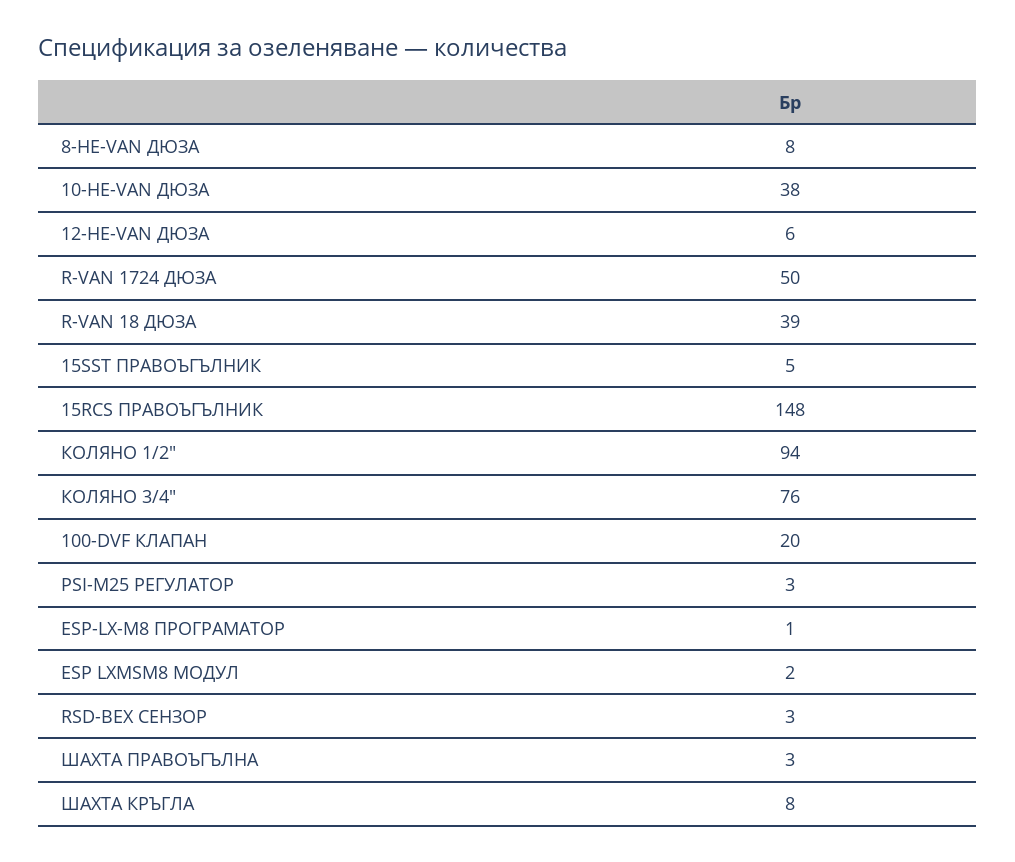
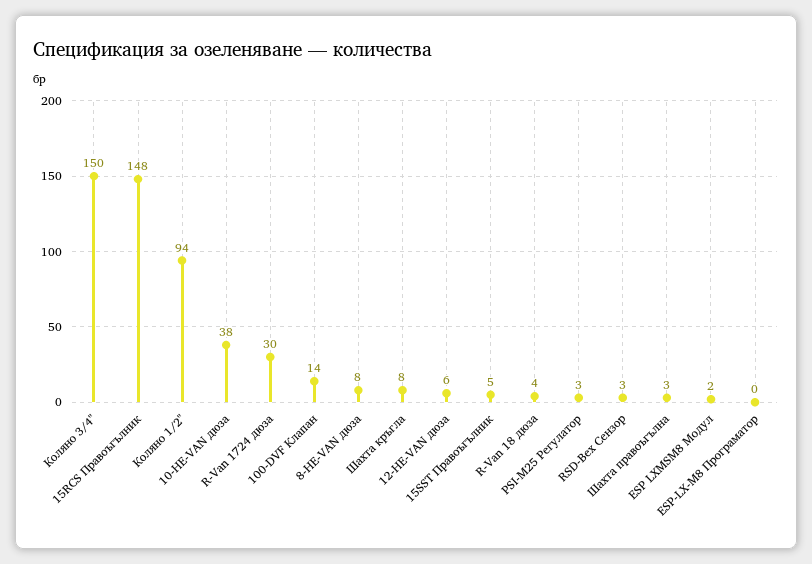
  {
    "8-HE-VAN ДЮЗА": 8,
    "10-HE-VAN ДЮЗА": 38,
    "12-HE-VAN ДЮЗА": 6,
-   "R-VAN 1724 ДЮЗА": 50,
+   "R-VAN 1724 ДЮЗА": 30,
-   "R-VAN 18 ДЮЗА": 39,
+   "R-VAN 18 ДЮЗА": 4,
    "15SST ПРАВОЪГЪЛНИК": 5,
    "15RCS ПРАВОЪГЪЛНИК": 148,
    "КОЛЯНО 1/2\"": 94,
-   "КОЛЯНО 3/4\"": 76,
+   "КОЛЯНО 3/4\"": 150,
-   "100-DVF КЛАПАН": 20,
+   "100-DVF КЛАПАН": 14,
    "PSI-M25 РЕГУЛАТОР": 3,
-   "ESP-LX-M8 ПРОГРАМАТОР": 1,
+   "ESP-LX-M8 ПРОГРАМАТОР": 0,
    "ESP LXMSM8 МОДУЛ": 2,
    "RSD-BEX СЕНЗОР": 3,
    "ШАХТА ПРАВОЪГЪЛНА": 3,
    "ШАХТА КРЪГЛА": 8
  }

